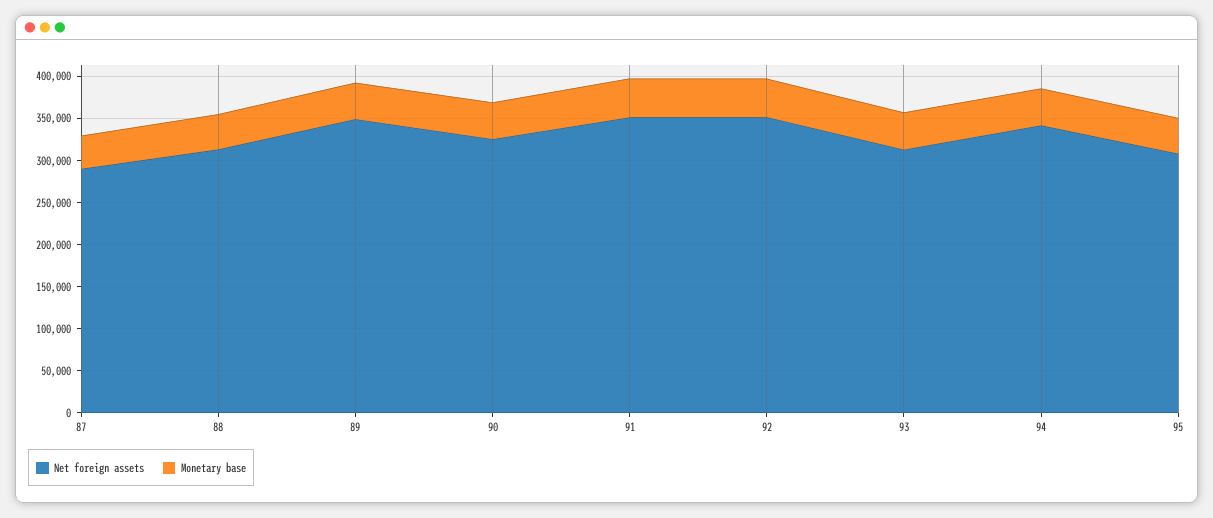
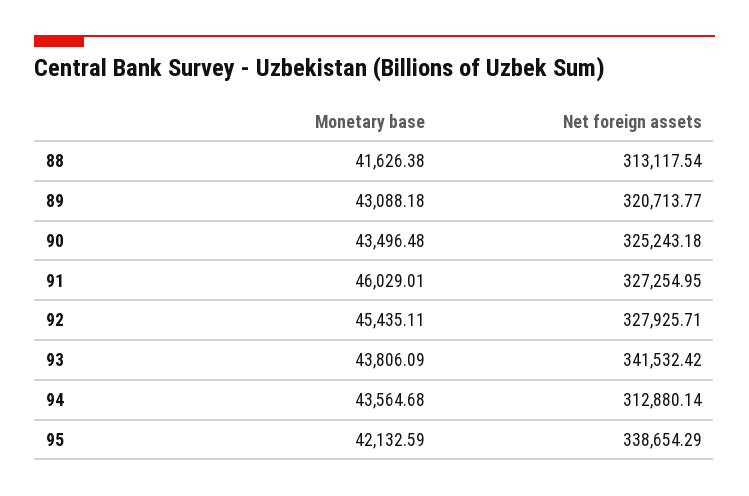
  {
    "Net foreign assets": {
-     "87": 290000,
      "88": 313117.54,
-     "89": 350000,
+     "89": 320713.77,
      "90": 325243.18,
-     "91": 350000,
+     "91": 327254.95,
-     "92": 350000,
+     "92": 327925.71,
-     "93": 310000,
+     "93": 341532.42,
-     "94": 340000,
+     "94": 312880.14,
-     "95": 310000
+     "95": 338654.29
    },
    "Monetary base": {
-     "87": 40000,
      "88": 41626.38,
      "89": 43088.18,
      "90": 43496.48,
      "91": 46029.01,
      "92": 45435.11,
      "93": 43806.09,
      "94": 43564.68,
      "95": 42132.59
    }
  }

